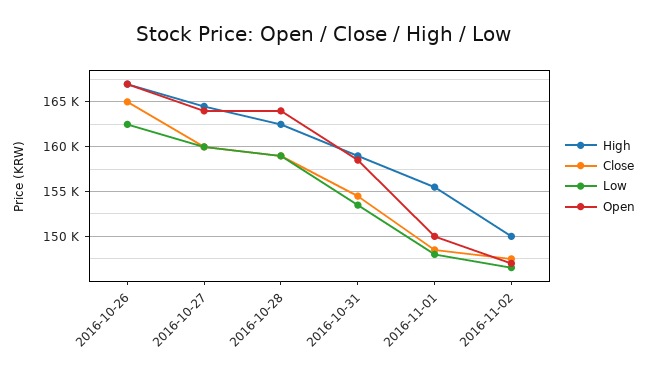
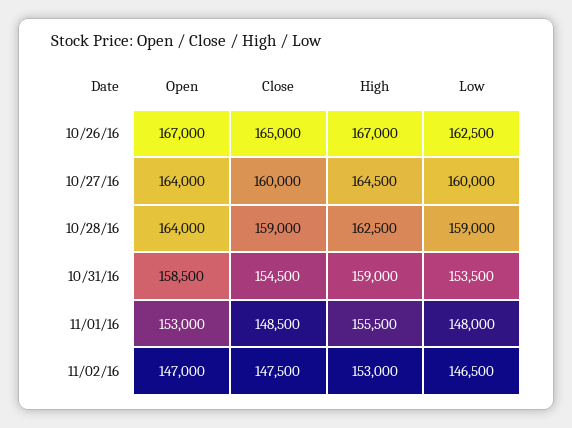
  {
    "High": {
      "2016-10-26": 167000,
      "2016-10-27": 164500,
      "2016-10-28": 162500,
      "2016-10-31": 159000,
      "2016-11-01": 155500,
-     "2016-11-02": 150000
+     "2016-11-02": 153000
    },
    "Close": {
      "2016-10-26": 165000,
      "2016-10-27": 160000,
      "2016-10-28": 159000,
      "2016-10-31": 154500,
      "2016-11-01": 148500,
      "2016-11-02": 147500
    },
    "Low": {
      "2016-10-26": 162500,
      "2016-10-27": 160000,
      "2016-10-28": 159000,
      "2016-10-31": 153500,
      "2016-11-01": 148000,
      "2016-11-02": 146500
    },
    "Open": {
      "2016-10-26": 167000,
      "2016-10-27": 164000,
      "2016-10-28": 164000,
      "2016-10-31": 158500,
-     "2016-11-01": 150000,
+     "2016-11-01": 153000,
      "2016-11-02": 147000
    }
  }

